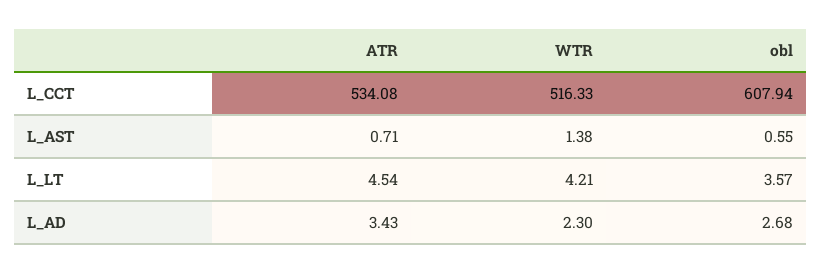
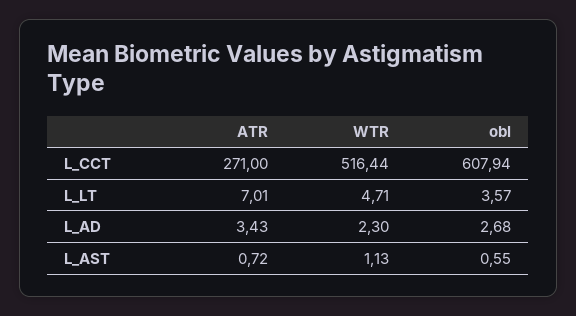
  {
    "ATR": {
-     "L_CCT": 534.08,
+     "L_CCT": 271,
-     "L_AST": 0.71,
+     "L_AST": 0.72,
-     "L_LT": 4.54,
+     "L_LT": 7.01,
      "L_AD": 3.43
    },
    "WTR": {
-     "L_CCT": 516.33,
+     "L_CCT": 516.44,
-     "L_AST": 1.38,
+     "L_AST": 1.13,
-     "L_LT": 4.21,
+     "L_LT": 4.71,
      "L_AD": 2.3
    },
    "obl": {
      "L_CCT": 607.94,
      "L_AST": 0.55,
      "L_LT": 3.57,
      "L_AD": 2.68
    }
  }

